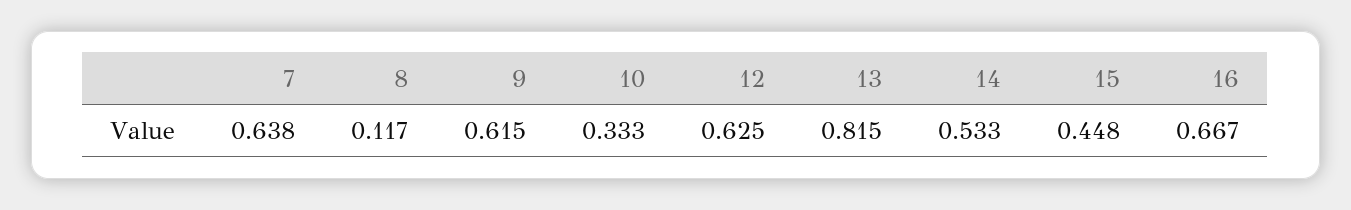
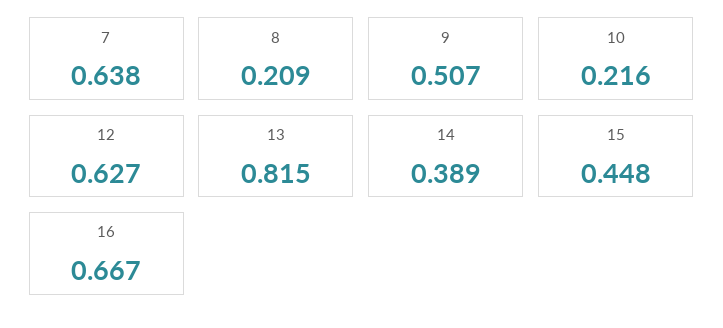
  {
    "7": 0.638,
-   "8": 0.117,
+   "8": 0.209,
-   "9": 0.615,
+   "9": 0.507,
-   "10": 0.333,
+   "10": 0.216,
-   "12": 0.625,
+   "12": 0.627,
    "13": 0.815,
-   "14": 0.533,
+   "14": 0.389,
    "15": 0.448,
    "16": 0.667
  }

